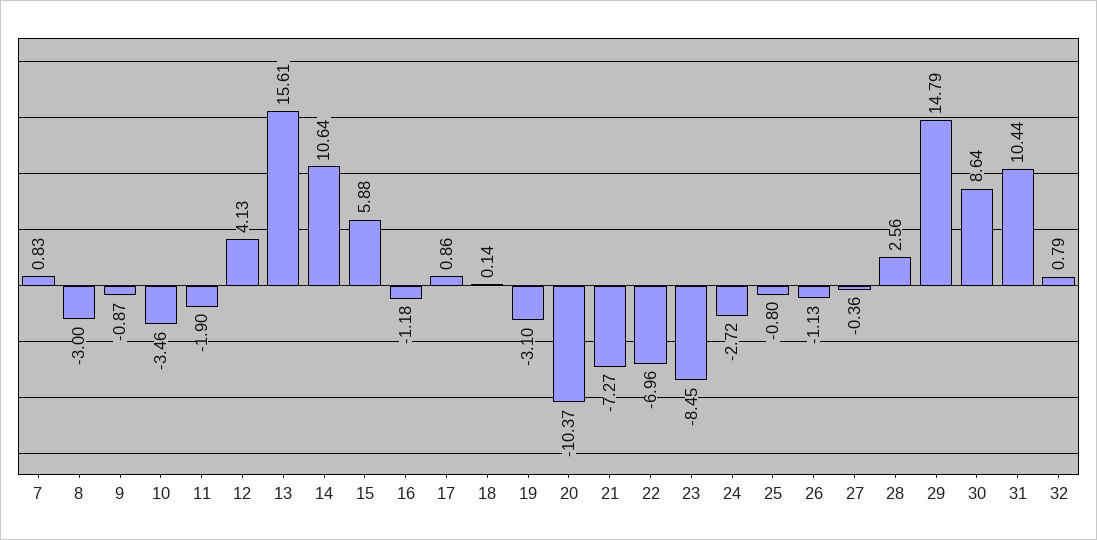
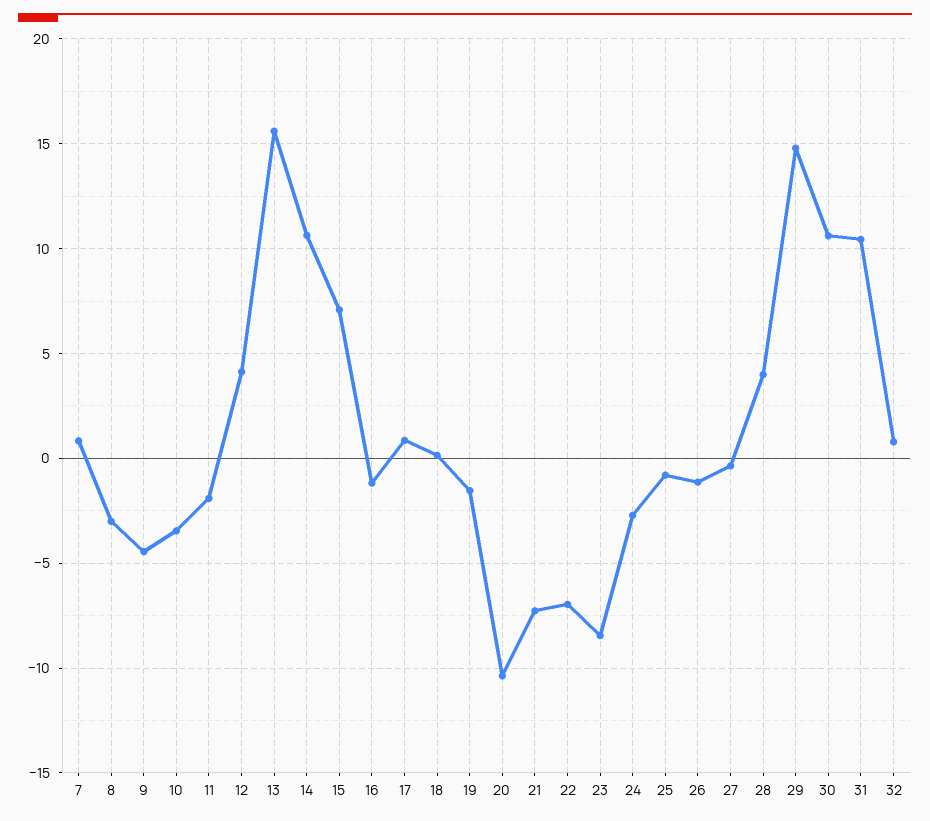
  {
    "7": 0.83,
    "8": -3,
-   "9": -0.87,
+   "9": -4.5,
    "10": -3.46,
    "11": -1.9,
    "12": 4.13,
    "13": 15.61,
    "14": 10.64,
-   "15": 5.88,
+   "15": 7,
    "16": -1.18,
    "17": 0.86,
    "18": 0.14,
-   "19": -3.1,
+   "19": -1.5,
    "20": -10.37,
    "21": -7.27,
    "22": -6.96,
    "23": -8.45,
    "24": -2.72,
    "25": -0.8,
    "26": -1.13,
    "27": -0.36,
-   "28": 2.56,
+   "28": 4,
    "29": 14.79,
-   "30": 8.64,
+   "30": 10.5,
    "31": 10.44,
    "32": 0.79
  }

